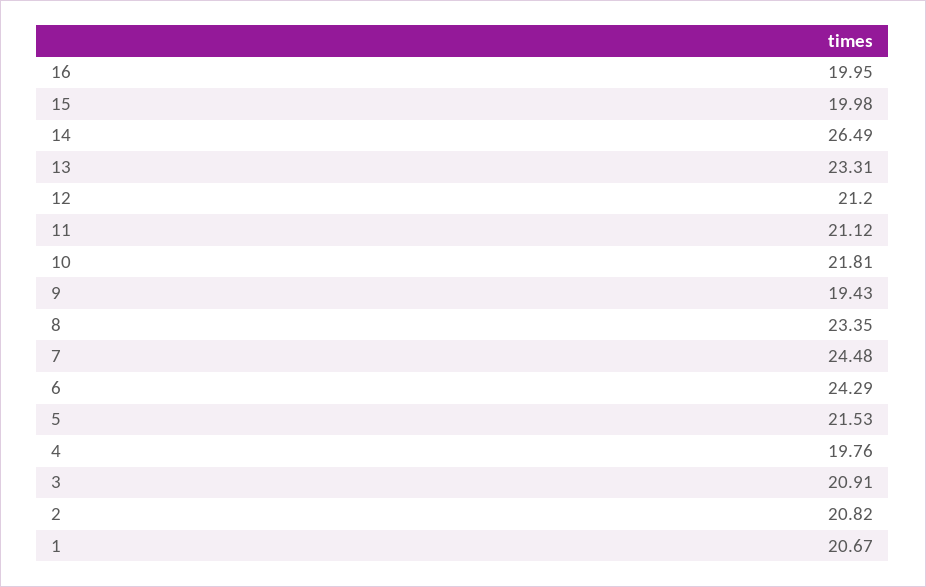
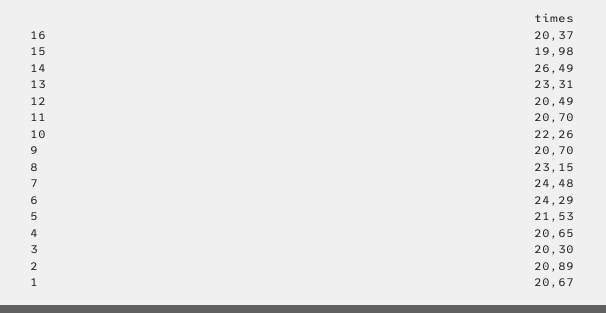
  {
-   "16": 19.95,
+   "16": 20.37,
    "15": 19.98,
    "14": 26.49,
    "13": 23.31,
-   "12": 21.2,
+   "12": 20.49,
-   "11": 21.12,
+   "11": 20.7,
-   "10": 21.81,
+   "10": 22.26,
-   "9": 19.43,
+   "9": 20.7,
-   "8": 23.35,
+   "8": 23.15,
    "7": 24.48,
    "6": 24.29,
    "5": 21.53,
-   "4": 19.76,
+   "4": 20.65,
-   "3": 20.91,
+   "3": 20.3,
-   "2": 20.82,
+   "2": 20.89,
    "1": 20.67
  }

